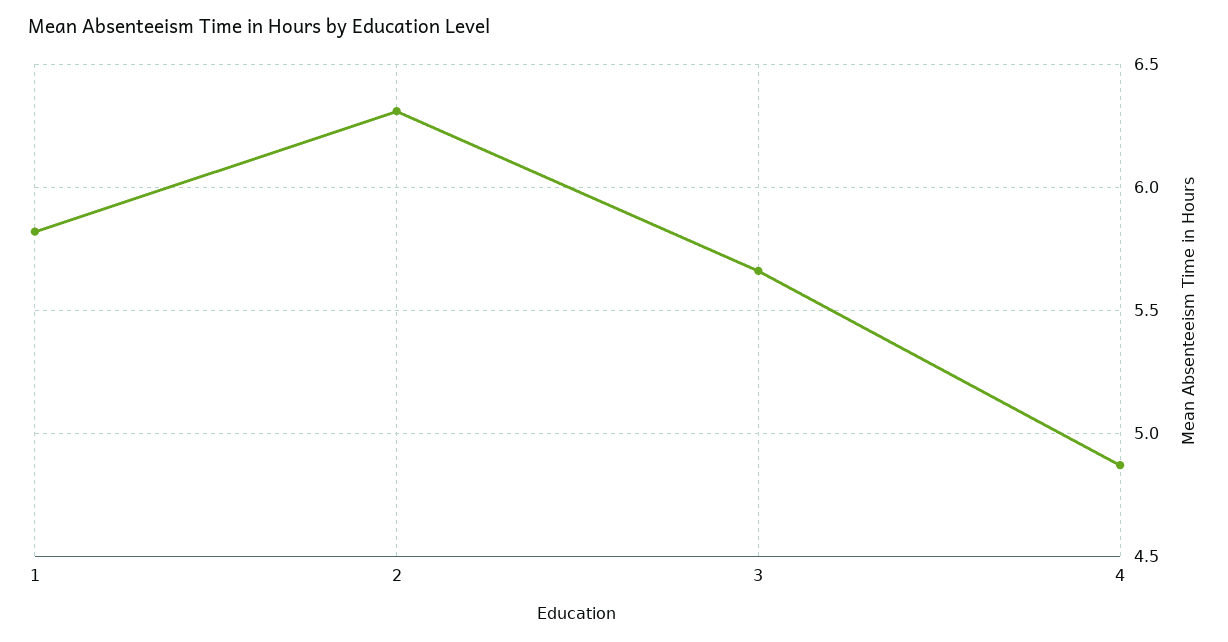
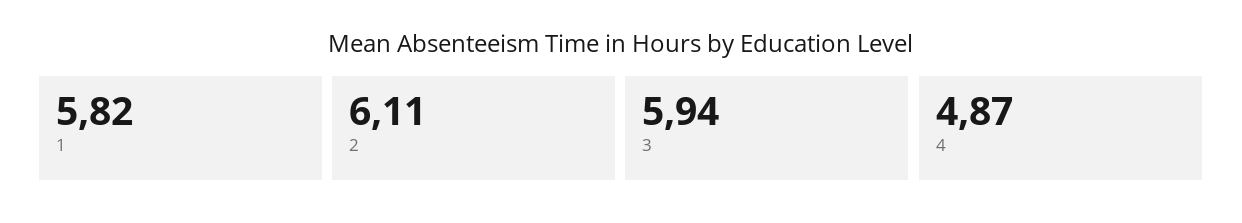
  {
    "1": 5.82,
-   "2": 6.3,
+   "2": 6.11,
-   "3": 5.65,
+   "3": 5.94,
    "4": 4.87
  }

